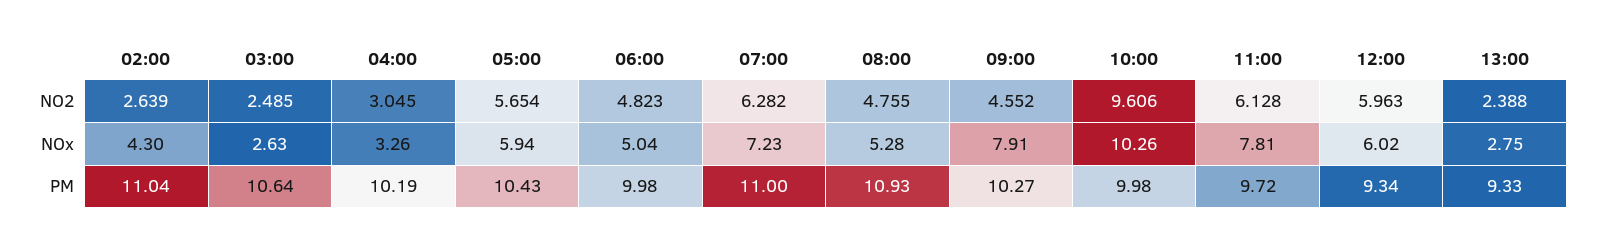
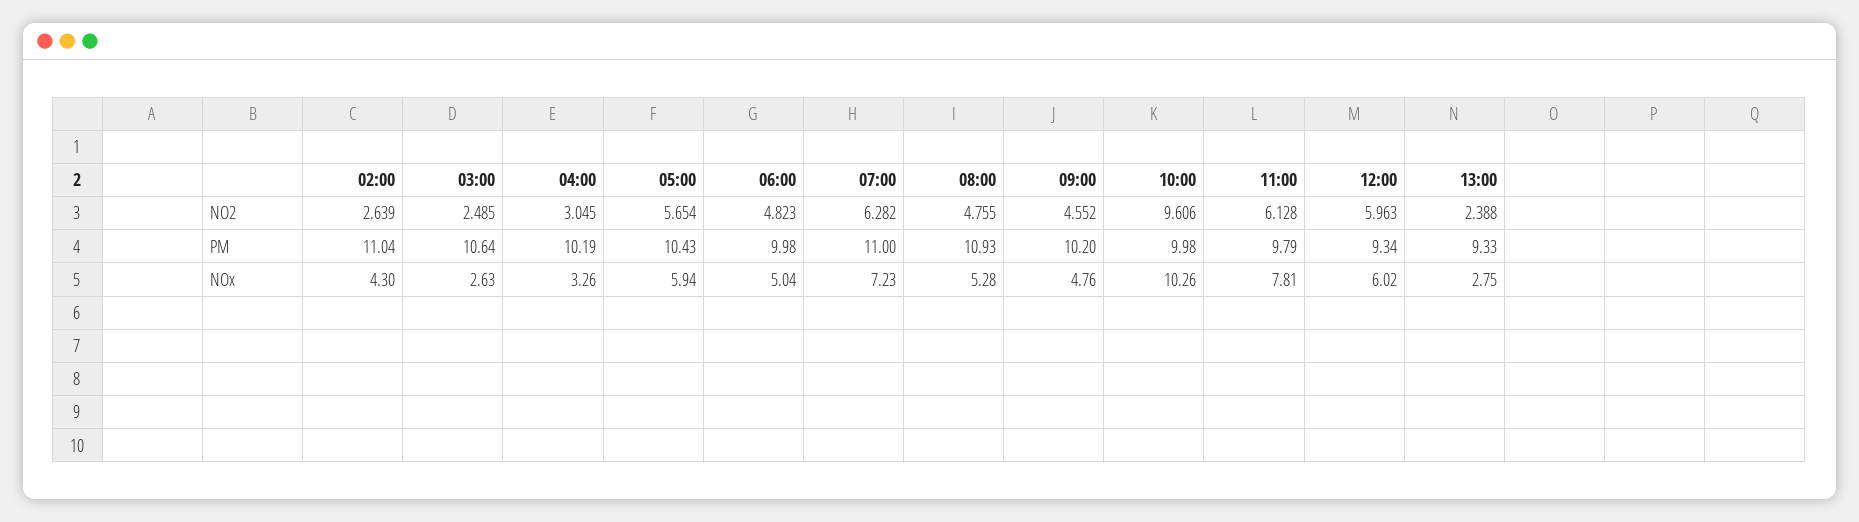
  {
    "02:00": {
      "NO2": 2.639,
      "NOx": 4.3,
      "PM": 11.04
    },
    "03:00": {
      "NO2": 2.485,
      "NOx": 2.63,
      "PM": 10.64
    },
    "04:00": {
      "NO2": 3.045,
      "NOx": 3.26,
      "PM": 10.19
    },
    "05:00": {
      "NO2": 5.654,
      "NOx": 5.94,
      "PM": 10.43
    },
    "06:00": {
      "NO2": 4.823,
      "NOx": 5.04,
      "PM": 9.98
    },
    "07:00": {
      "NO2": 6.282,
      "NOx": 7.23,
      "PM": 11
    },
    "08:00": {
      "NO2": 4.755,
      "NOx": 5.28,
      "PM": 10.93
    },
    "09:00": {
      "NO2": 4.552,
-     "NOx": 7.91,
+     "NOx": 4.76,
-     "PM": 10.27
+     "PM": 10.2
    },
    "10:00": {
      "NO2": 9.606,
      "NOx": 10.26,
      "PM": 9.98
    },
    "11:00": {
      "NO2": 6.128,
      "NOx": 7.81,
-     "PM": 9.72
+     "PM": 9.79
    },
    "12:00": {
      "NO2": 5.963,
      "NOx": 6.02,
      "PM": 9.34
    },
    "13:00": {
      "NO2": 2.388,
      "NOx": 2.75,
      "PM": 9.33
    }
  }

